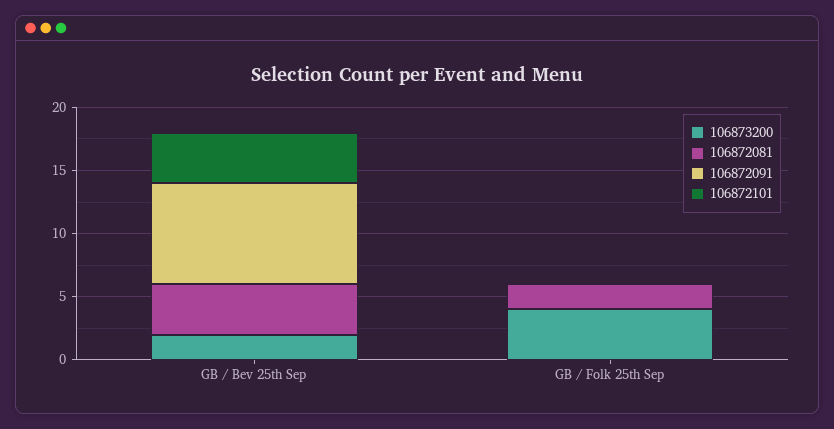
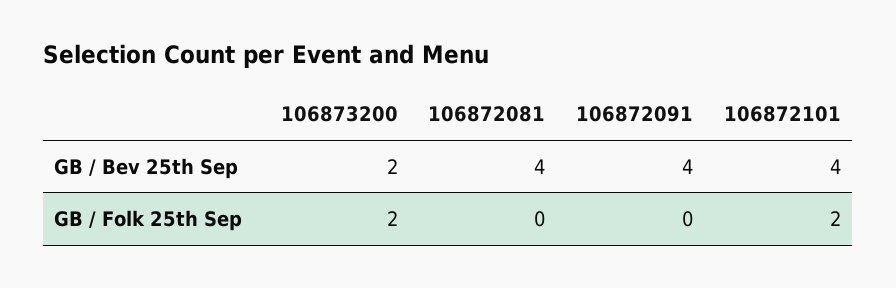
  {
    "106873200": {
      "GB / Bev 25th Sep": 2,
-     "GB / Folk 25th Sep": 4
+     "GB / Folk 25th Sep": 2
    },
    "106872081": {
      "GB / Bev 25th Sep": 4,
-     "GB / Folk 25th Sep": 2
+     "GB / Folk 25th Sep": 0
    },
    "106872091": {
-     "GB / Bev 25th Sep": 8,
+     "GB / Bev 25th Sep": 4,
      "GB / Folk 25th Sep": 0
    },
    "106872101": {
      "GB / Bev 25th Sep": 4,
-     "GB / Folk 25th Sep": 0
+     "GB / Folk 25th Sep": 2
    }
  }

